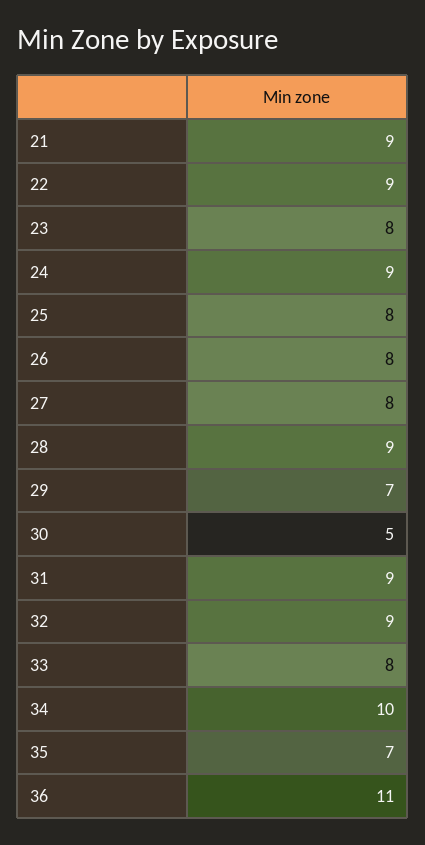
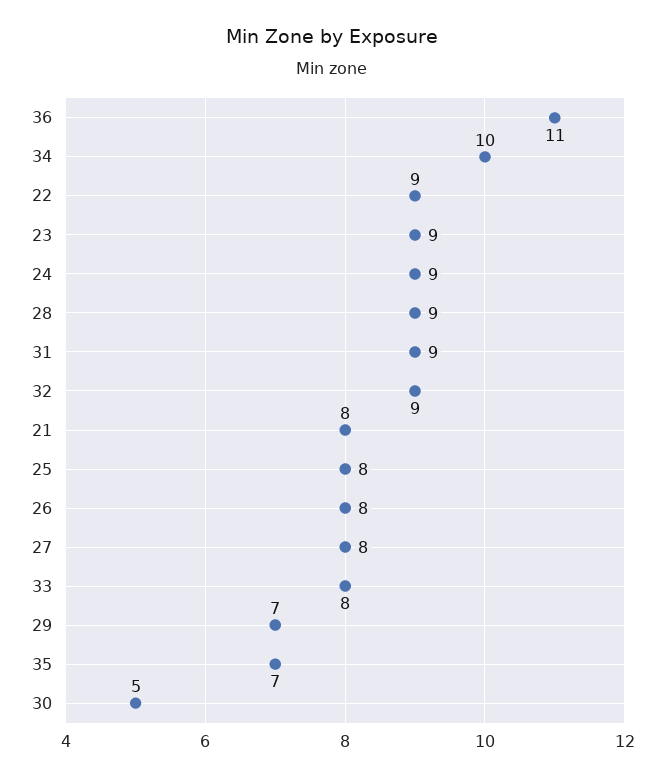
  {
-   "21": 9,
+   "21": 8,
    "22": 9,
-   "23": 8,
+   "23": 9,
    "24": 9,
    "25": 8,
    "26": 8,
    "27": 8,
    "28": 9,
    "29": 7,
    "30": 5,
    "31": 9,
    "32": 9,
    "33": 8,
    "34": 10,
    "35": 7,
    "36": 11
  }

